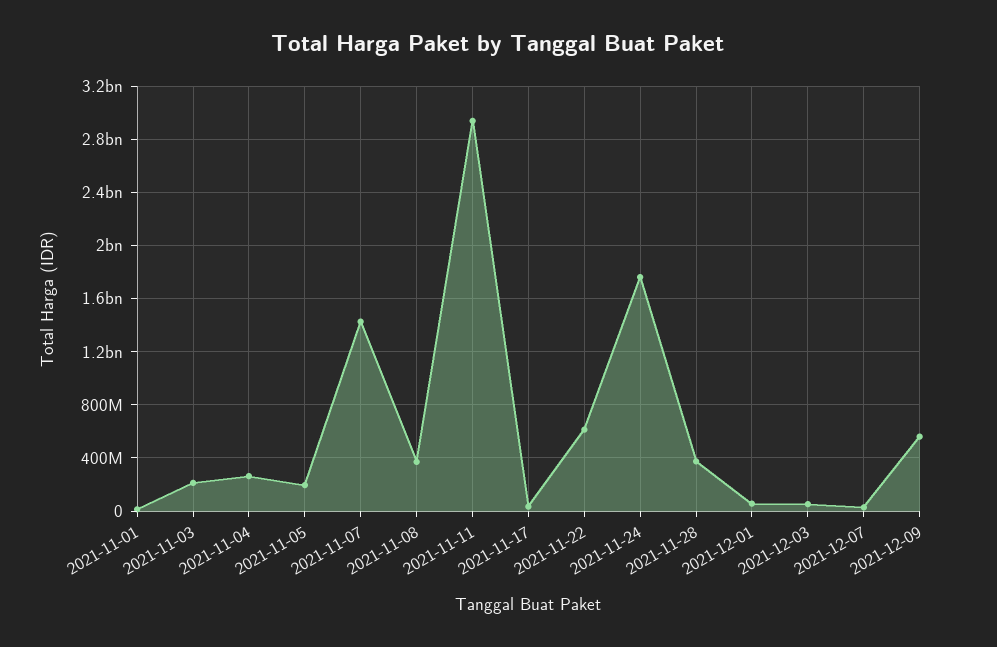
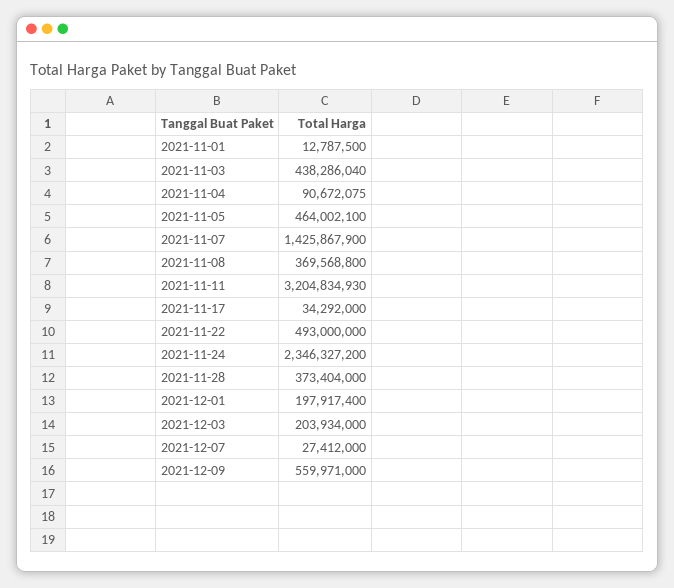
  {
    "2021-11-01": 12787500,
-   "2021-11-03": 200000000,
+   "2021-11-03": 438286040,
-   "2021-11-04": 250000000,
+   "2021-11-04": 90672075,
-   "2021-11-05": 200000000,
+   "2021-11-05": 464002100,
    "2021-11-07": 1425867900,
    "2021-11-08": 369568800,
-   "2021-11-11": 2950000000,
+   "2021-11-11": 3204834930,
    "2021-11-17": 34292000,
-   "2021-11-22": 600000000,
+   "2021-11-22": 493000000,
-   "2021-11-24": 1750000000,
+   "2021-11-24": 2346327200,
    "2021-11-28": 373404000,
-   "2021-12-01": 50000000,
+   "2021-12-01": 197917400,
-   "2021-12-03": 50000000,
+   "2021-12-03": 203934000,
    "2021-12-07": 27412000,
    "2021-12-09": 559971000
  }

